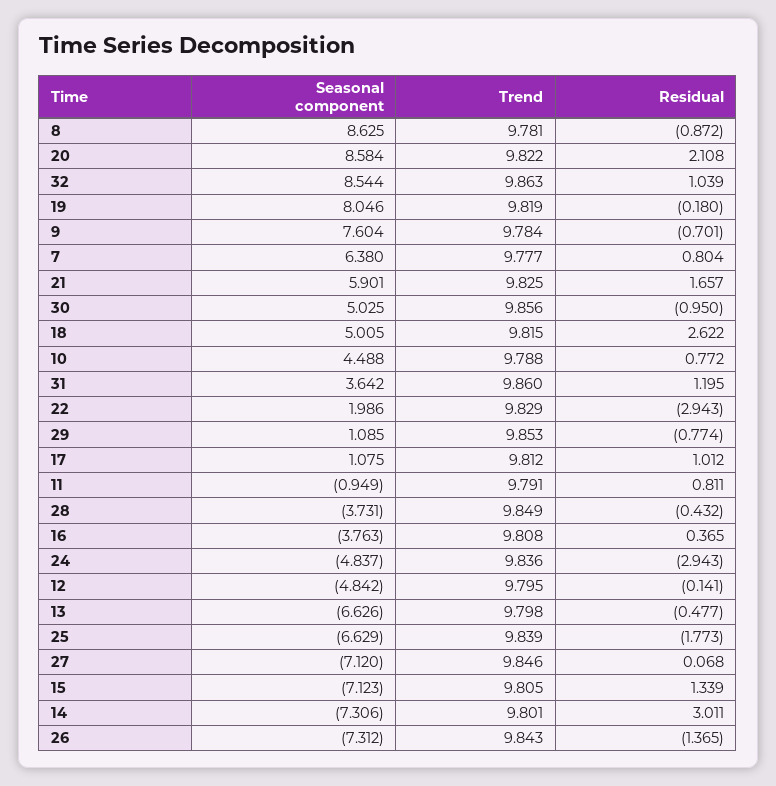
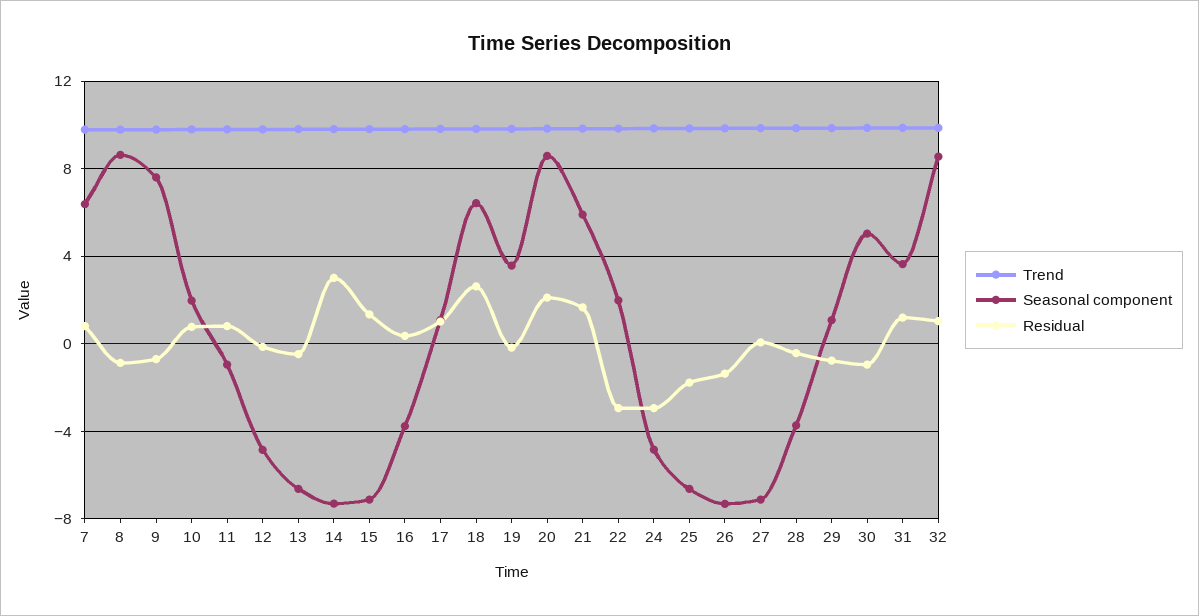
  {
    "Seasonal component": {
      "8": 8.625,
      "20": 8.584,
      "32": 8.544,
-     "19": 8.046,
+     "19": 3.5,
      "9": 7.604,
      "7": 6.38,
      "21": 5.901,
      "30": 5.025,
-     "18": 5.005,
+     "18": 6.5,
-     "10": 4.488,
+     "10": 2,
      "31": 3.642,
      "22": 1.986,
      "29": 1.085,
      "17": 1.075,
      "11": -0.949,
      "28": -3.731,
      "16": -3.763,
      "24": -4.837,
      "12": -4.842,
      "13": -6.626,
      "25": -6.629,
      "27": -7.12,
      "15": -7.123,
      "14": -7.306,
      "26": -7.312
    },
    "Trend": {
      "8": 9.781,
      "20": 9.822,
      "32": 9.863,
      "19": 9.819,
      "9": 9.784,
      "7": 9.777,
      "21": 9.825,
      "30": 9.856,
      "18": 9.815,
      "10": 9.788,
      "31": 9.86,
      "22": 9.829,
      "29": 9.853,
      "17": 9.812,
      "11": 9.791,
      "28": 9.849,
      "16": 9.808,
      "24": 9.836,
      "12": 9.795,
      "13": 9.798,
      "25": 9.839,
      "27": 9.846,
      "15": 9.805,
      "14": 9.801,
      "26": 9.843
    },
    "Residual": {
      "8": -0.872,
      "20": 2.108,
      "32": 1.039,
      "19": -0.18,
      "9": -0.701,
      "7": 0.804,
      "21": 1.657,
      "30": -0.95,
      "18": 2.622,
      "10": 0.772,
      "31": 1.195,
      "22": -2.943,
      "29": -0.774,
      "17": 1.012,
      "11": 0.811,
      "28": -0.432,
      "16": 0.365,
      "24": -2.943,
      "12": -0.141,
      "13": -0.477,
      "25": -1.773,
      "27": 0.068,
      "15": 1.339,
      "14": 3.011,
      "26": -1.365
    }
  }

